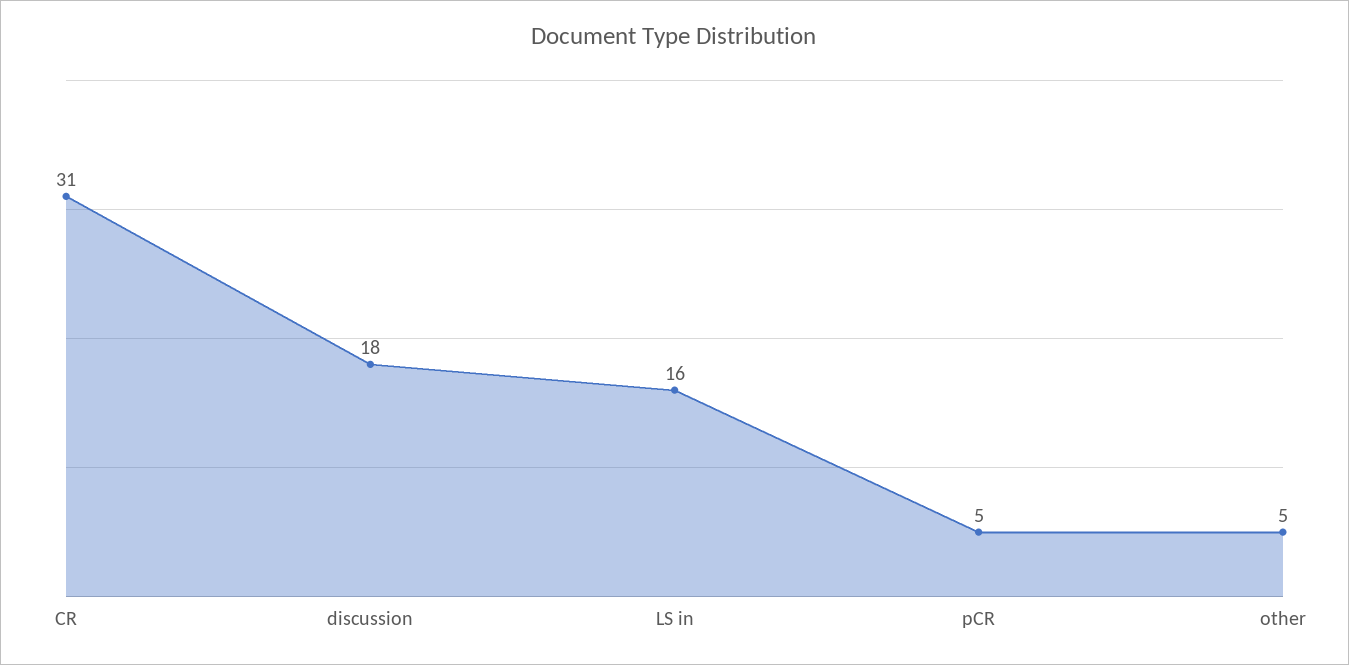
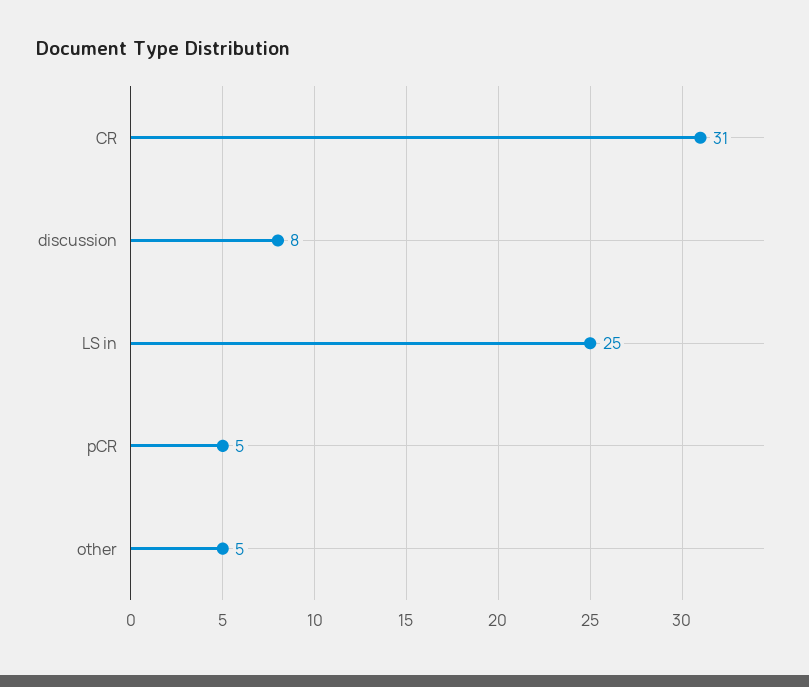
  {
    "CR": 31,
-   "discussion": 18,
+   "discussion": 8,
-   "LS in": 16,
+   "LS in": 25,
    "pCR": 5,
    "other": 5
  }

